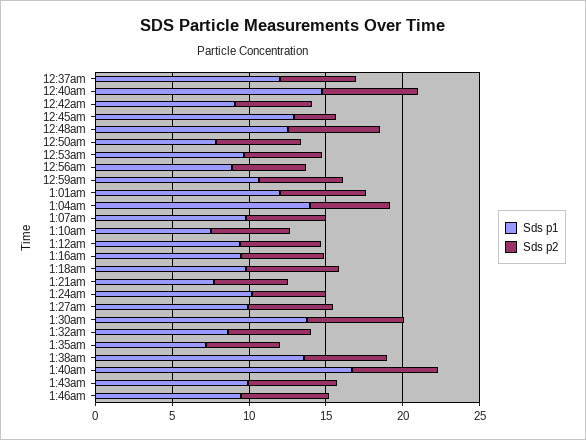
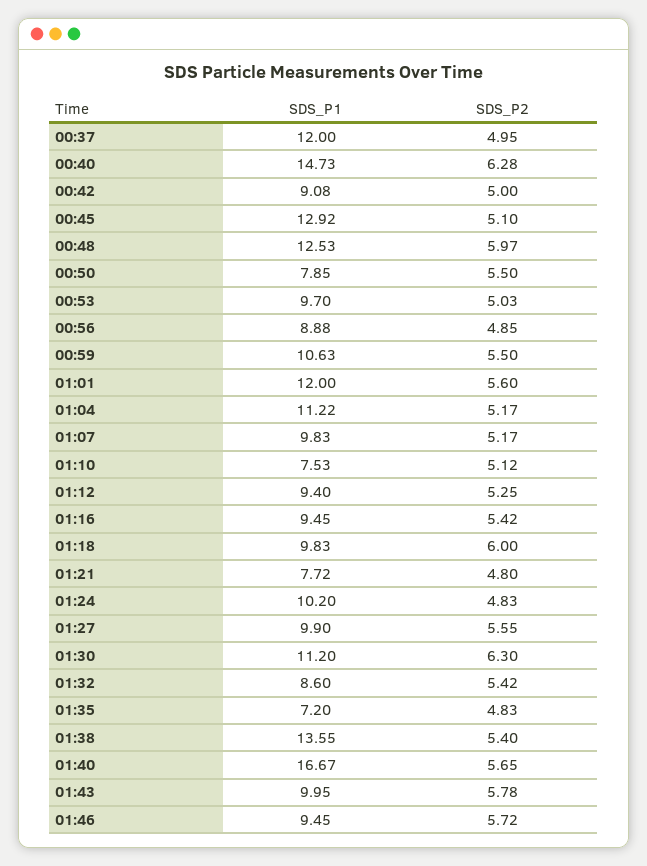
  {
    "Sds p1": {
      "12:37am": 12,
      "12:40am": 14.73,
      "12:42am": 9.08,
      "12:45am": 12.92,
      "12:48am": 12.53,
      "12:50am": 7.85,
      "12:53am": 9.7,
      "12:56am": 8.88,
      "12:59am": 10.63,
      "1:01am": 12,
-     "1:04am": 14,
+     "1:04am": 11.22,
      "1:07am": 9.83,
      "1:10am": 7.53,
      "1:12am": 9.4,
      "1:16am": 9.45,
      "1:18am": 9.83,
      "1:21am": 7.72,
      "1:24am": 10.2,
      "1:27am": 9.9,
-     "1:30am": 14,
+     "1:30am": 11.2,
      "1:32am": 8.6,
      "1:35am": 7.2,
      "1:38am": 13.55,
      "1:40am": 16.67,
      "1:43am": 9.95,
      "1:46am": 9.45
    },
    "Sds p2": {
      "12:37am": 4.95,
      "12:40am": 6.28,
      "12:42am": 5,
-     "12:45am": 3,
+     "12:45am": 5.1,
      "12:48am": 5.97,
      "12:50am": 5.5,
      "12:53am": 5.03,
      "12:56am": 4.85,
      "12:59am": 5.5,
      "1:01am": 5.6,
      "1:04am": 5.17,
      "1:07am": 5.17,
      "1:10am": 5.12,
      "1:12am": 5.25,
      "1:16am": 5.42,
      "1:18am": 6,
      "1:21am": 4.8,
      "1:24am": 4.83,
      "1:27am": 5.55,
      "1:30am": 6.3,
      "1:32am": 5.42,
      "1:35am": 4.83,
      "1:38am": 5.4,
      "1:40am": 5.65,
      "1:43am": 5.78,
      "1:46am": 5.72
    }
  }

